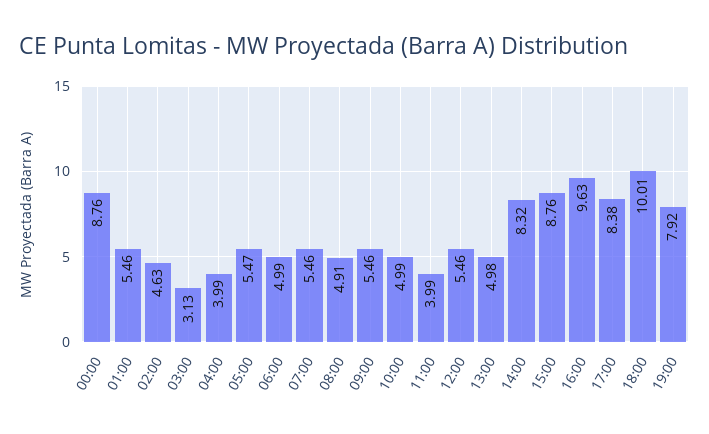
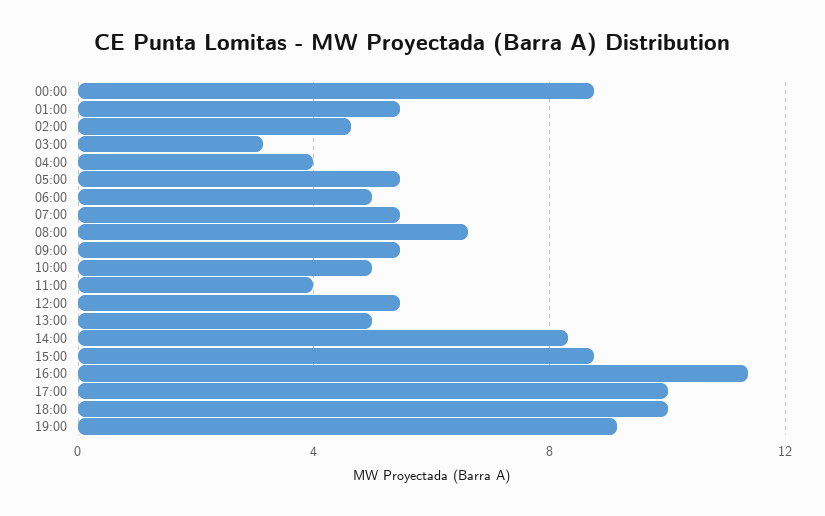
  {
    "00:00": 8.76,
    "01:00": 5.46,
    "02:00": 4.63,
    "03:00": 3.13,
    "04:00": 3.99,
    "05:00": 5.47,
    "06:00": 4.99,
    "07:00": 5.46,
-   "08:00": 4.91,
+   "08:00": 6.5,
    "09:00": 5.46,
    "10:00": 4.99,
    "11:00": 3.99,
    "12:00": 5.46,
    "13:00": 4.98,
    "14:00": 8.32,
    "15:00": 8.76,
-   "16:00": 9.63,
+   "16:00": 11.5,
-   "17:00": 8.38,
+   "17:00": 10,
    "18:00": 10.01,
-   "19:00": 7.92
+   "19:00": 9
  }

